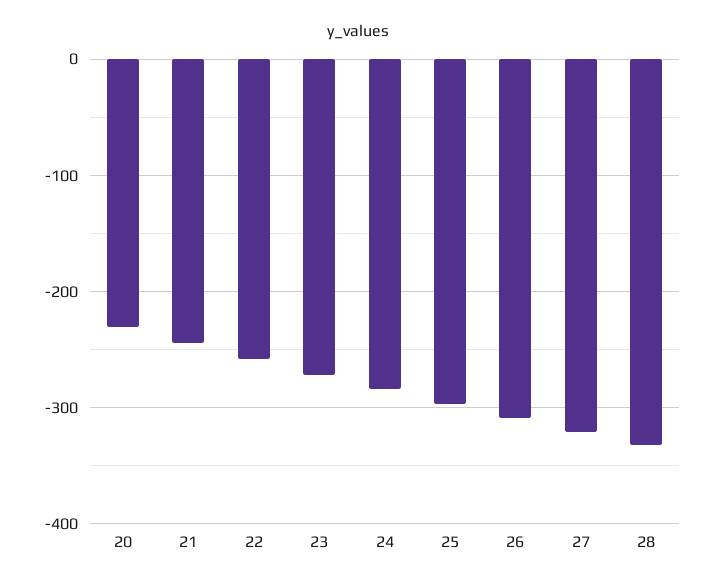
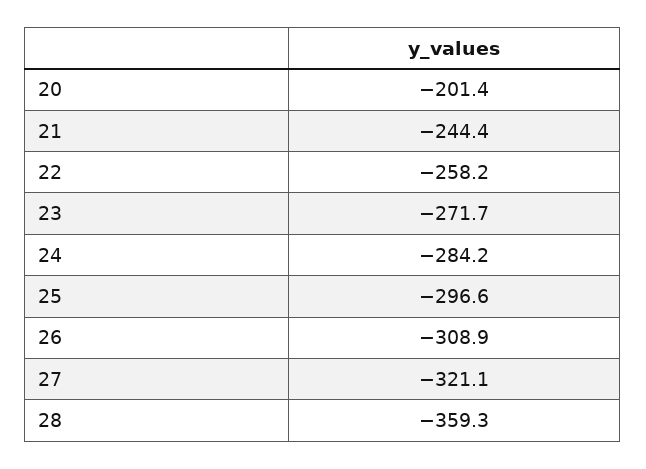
  {
-   "20": -230,
+   "20": -201.4,
    "21": -244.4,
    "22": -258.2,
    "23": -271.7,
    "24": -284.2,
    "25": -296.6,
    "26": -308.9,
    "27": -321.1,
-   "28": -330
+   "28": -359.3
  }

